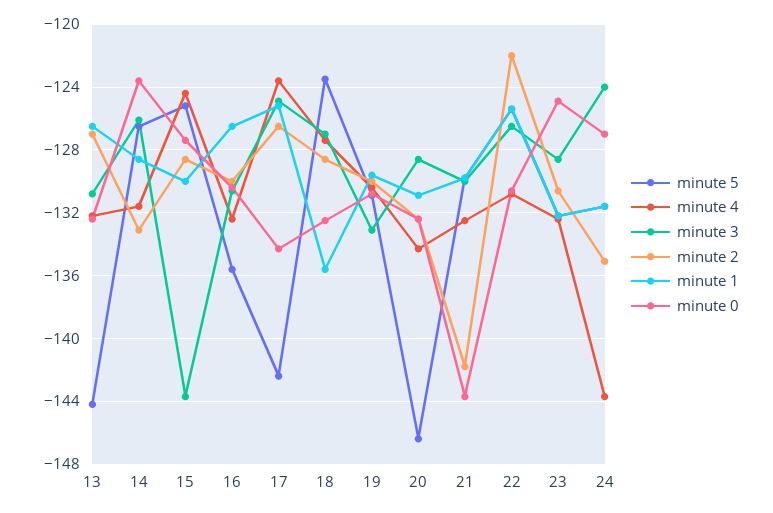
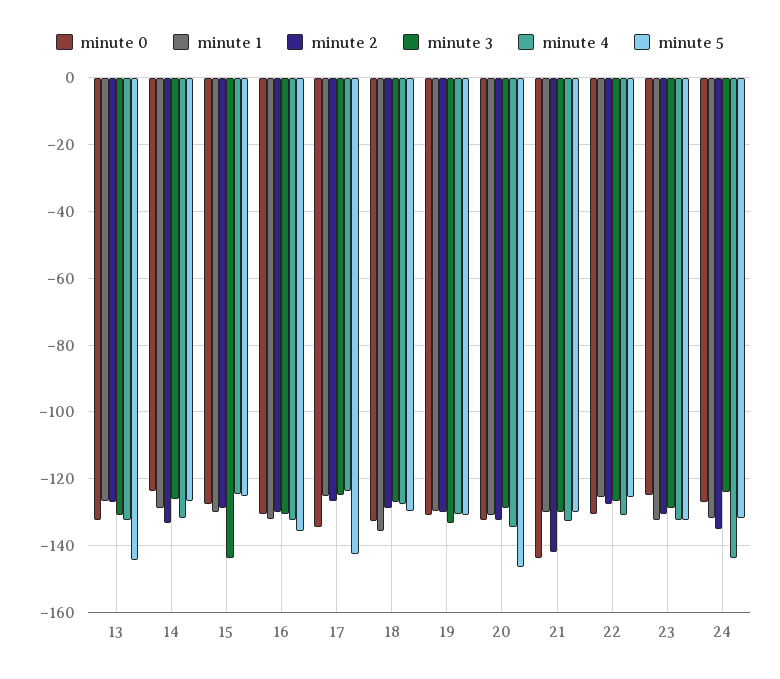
  {
    "minute 5": {
      "13": -144,
      "14": -126.5,
      "15": -125,
      "16": -135.5,
      "17": -142.5,
-     "18": -123.5,
+     "18": -130,
      "19": -131,
      "20": -146.5,
      "21": -130,
      "22": -125.5,
      "23": -132,
      "24": -131.5
    },
    "minute 4": {
      "13": -132,
      "14": -131.5,
      "15": -124.5,
      "16": -132.5,
      "17": -123.5,
      "18": -127.5,
      "19": -130.5,
      "20": -134.5,
      "21": -132.5,
      "22": -131,
      "23": -132.5,
      "24": -143.5
    },
    "minute 3": {
      "13": -131,
      "14": -126,
      "15": -143.5,
      "16": -130.5,
      "17": -125,
      "18": -127,
      "19": -133,
      "20": -128.5,
      "21": -130,
      "22": -126.5,
      "23": -128.5,
      "24": -124
    },
    "minute 2": {
      "13": -127,
      "14": -133,
      "15": -128.5,
      "16": -130,
      "17": -126.5,
      "18": -128.5,
      "19": -130,
      "20": -132.5,
      "21": -142,
-     "22": -122,
+     "22": -128,
      "23": -130.5,
      "24": -135
    },
    "minute 1": {
      "13": -126.5,
      "14": -128.5,
      "15": -130,
-     "16": -126.5,
+     "16": -132,
      "17": -125,
      "18": -135.5,
      "19": -129.5,
      "20": -131,
      "21": -130,
      "22": -125.5,
      "23": -132,
      "24": -131.5
    },
    "minute 0": {
      "13": -132.5,
      "14": -123.5,
      "15": -127.5,
      "16": -130.5,
      "17": -134.5,
      "18": -132.5,
      "19": -131,
      "20": -132.5,
      "21": -143.5,
      "22": -130.5,
      "23": -125,
      "24": -127
    }
  }

